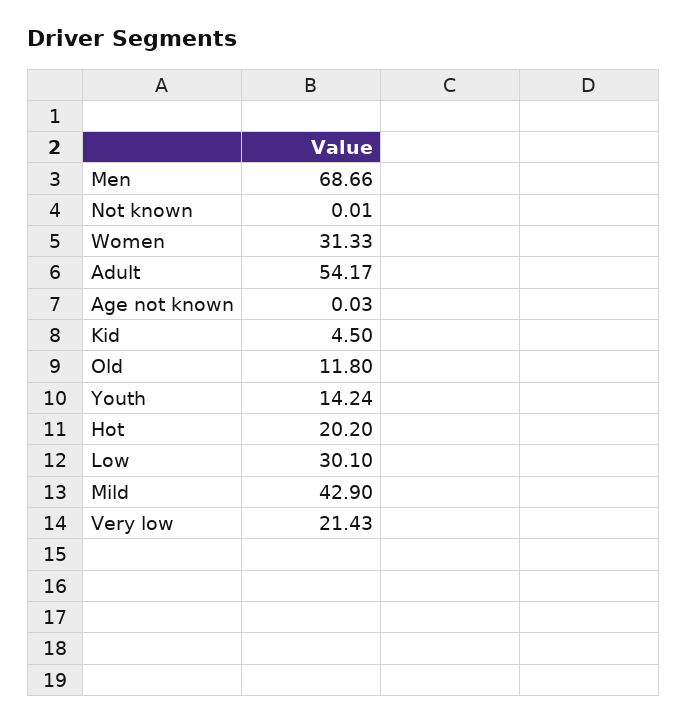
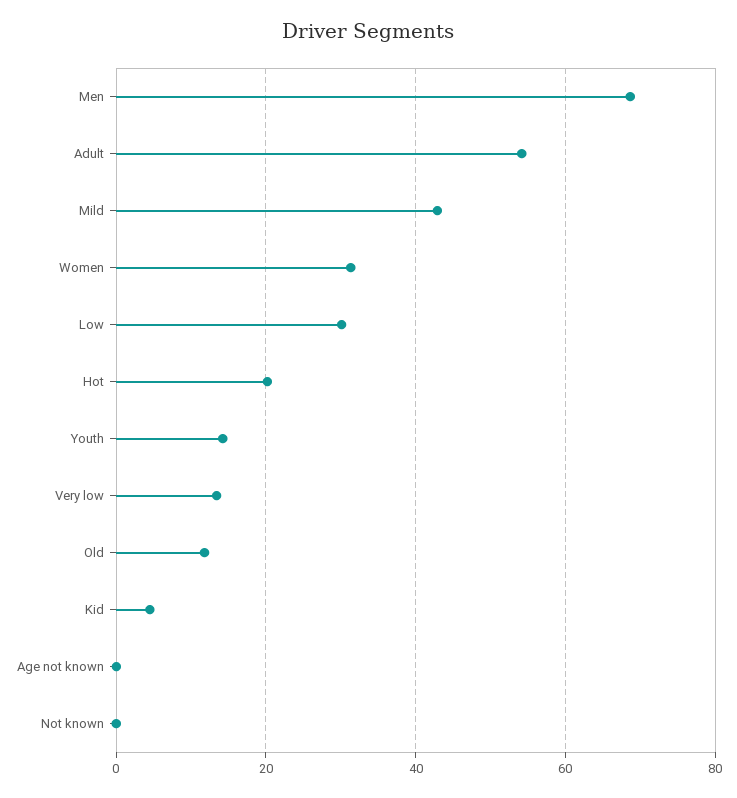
  {
    "Men": 68.66,
    "Not known": 0.01,
    "Women": 31.33,
    "Adult": 54.17,
    "Age not known": 0.03,
    "Kid": 4.5,
    "Old": 11.8,
    "Youth": 14.24,
    "Hot": 20.2,
    "Low": 30.1,
    "Mild": 42.9,
-   "Very low": 21.43
+   "Very low": 14
  }

